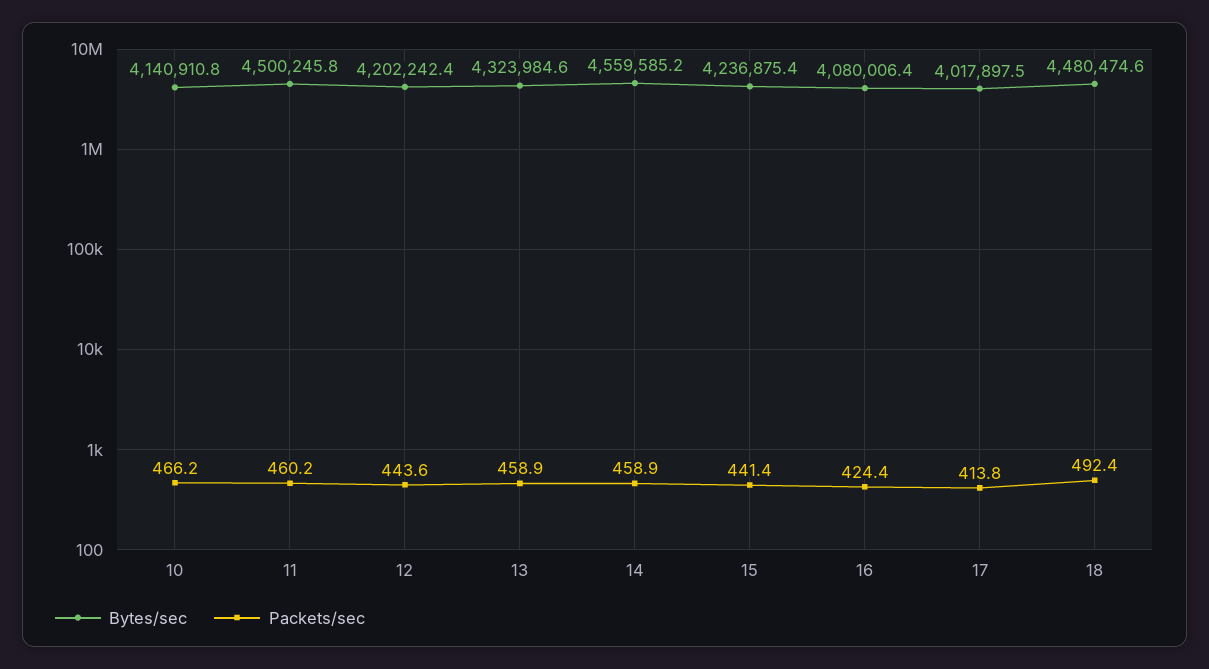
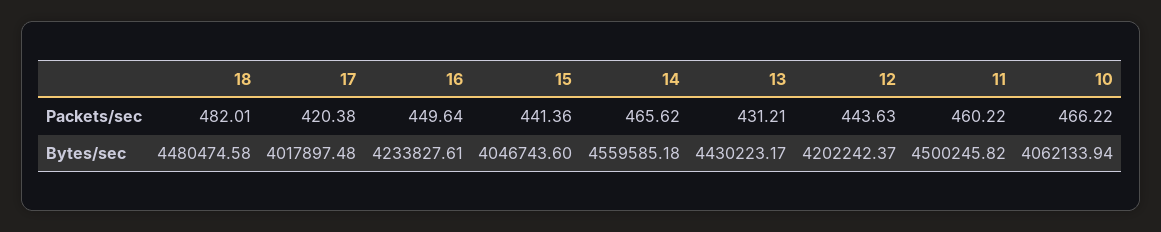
  {
    "Bytes/sec": {
-     "10": 4140910.8,
+     "10": 4062133.94,
      "11": 4500245.82,
      "12": 4202242.37,
-     "13": 4323984.6,
+     "13": 4430223.17,
      "14": 4559585.18,
-     "15": 4236875.4,
+     "15": 4046743.6,
-     "16": 4080006.4,
+     "16": 4233827.61,
      "17": 4017897.48,
      "18": 4480474.58
    },
    "Packets/sec": {
      "10": 466.22,
      "11": 460.22,
      "12": 443.63,
-     "13": 458.9,
+     "13": 431.21,
-     "14": 458.9,
+     "14": 465.62,
      "15": 441.36,
-     "16": 424.4,
+     "16": 449.64,
-     "17": 413.8,
+     "17": 420.38,
-     "18": 492.4
+     "18": 482.01
    }
  }

